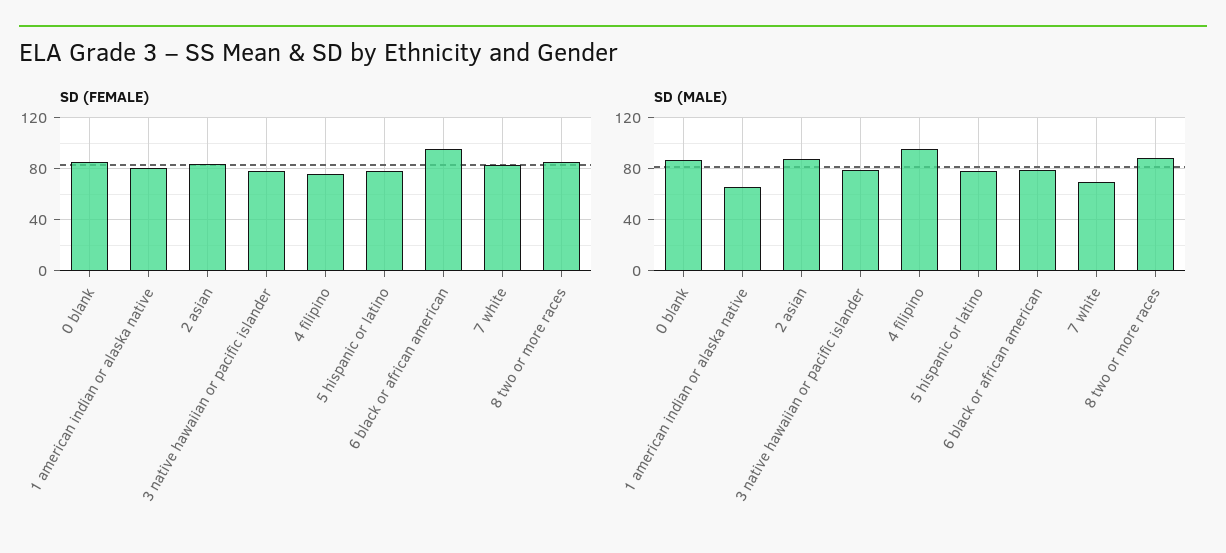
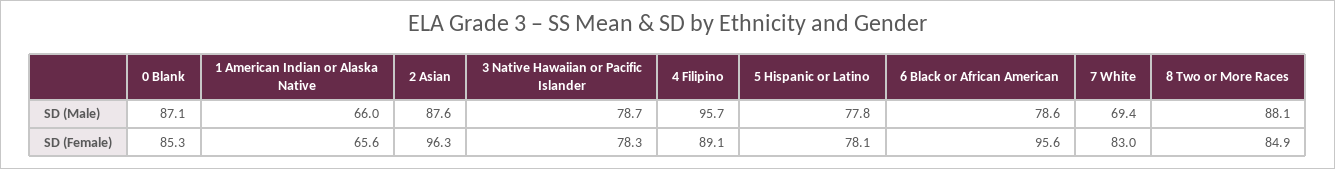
  {
    "SD (FEMALE)": {
      "0 blank": 85.3,
-     "1 american indian or alaska native": 80,
+     "1 american indian or alaska native": 65.6,
-     "2 asian": 85,
+     "2 asian": 96.3,
      "3 native hawaiian or pacific islander": 78.3,
-     "4 filipino": 75,
+     "4 filipino": 89.1,
      "5 hispanic or latino": 78.1,
      "6 black or african american": 95.6,
      "7 white": 83,
      "8 two or more races": 84.9
    },
    "SD (MALE)": {
      "0 blank": 87.1,
      "1 american indian or alaska native": 66,
      "2 asian": 87.6,
      "3 native hawaiian or pacific islander": 78.7,
      "4 filipino": 95.7,
      "5 hispanic or latino": 77.8,
      "6 black or african american": 78.6,
      "7 white": 69.4,
      "8 two or more races": 88.1
    }
  }

